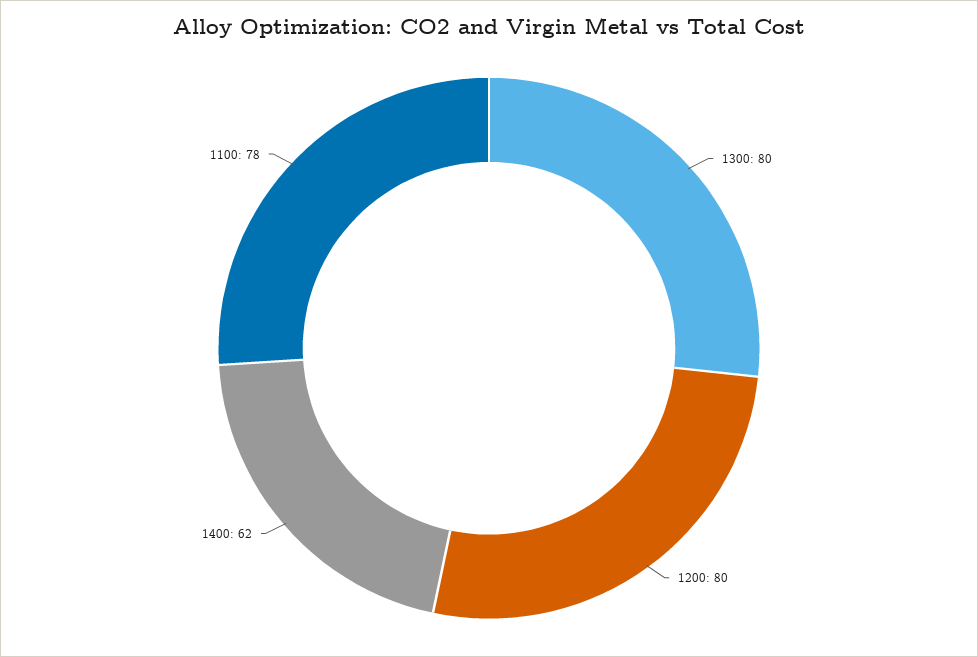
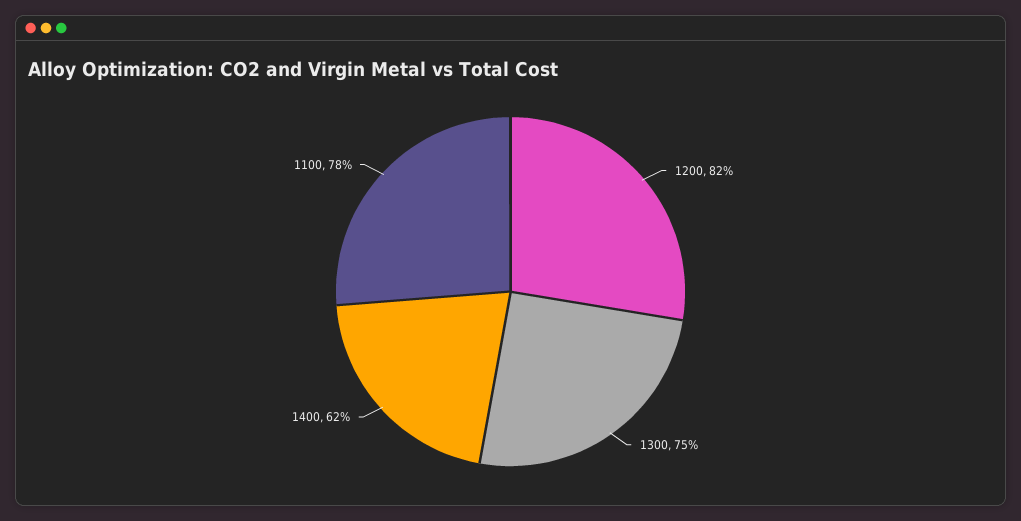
  {
-   "1300": 80,
+   "1300": 75,
-   "1200": 80,
+   "1200": 82,
    "1400": 62,
    "1100": 78
  }

